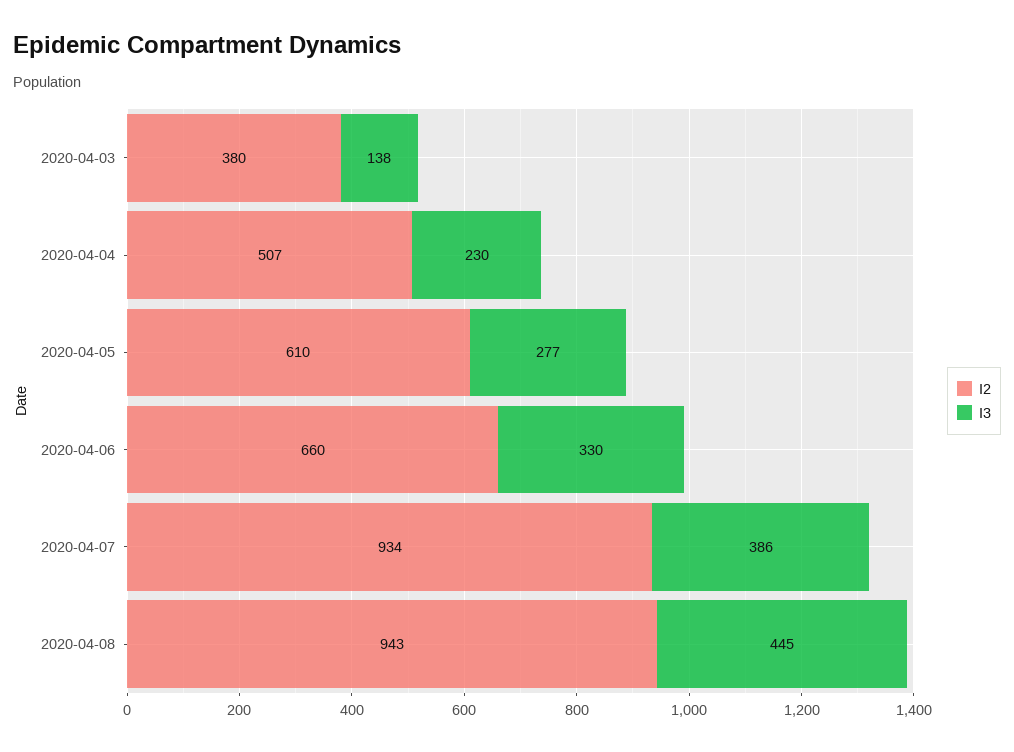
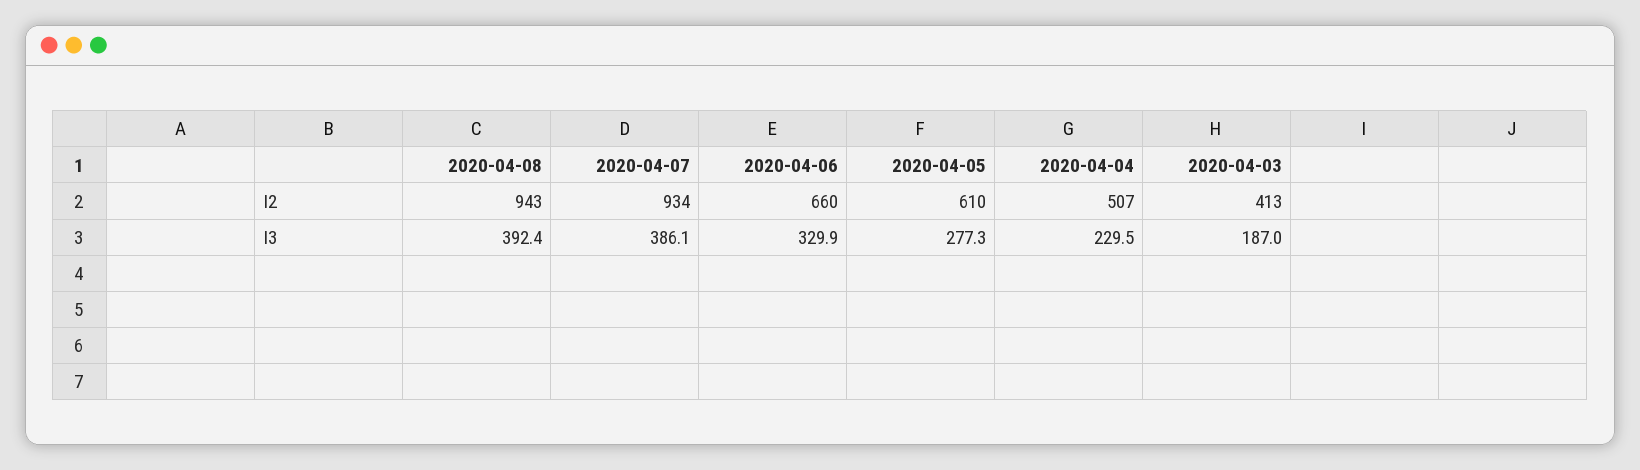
  {
    "I2": {
-     "2020-04-03": 380,
+     "2020-04-03": 413,
      "2020-04-04": 507,
      "2020-04-05": 610,
      "2020-04-06": 660,
      "2020-04-07": 934,
      "2020-04-08": 943
    },
    "I3": {
-     "2020-04-03": 138,
+     "2020-04-03": 187,
      "2020-04-04": 229.5,
      "2020-04-05": 277.3,
      "2020-04-06": 329.9,
      "2020-04-07": 386.1,
-     "2020-04-08": 445
+     "2020-04-08": 392.4
    }
  }

